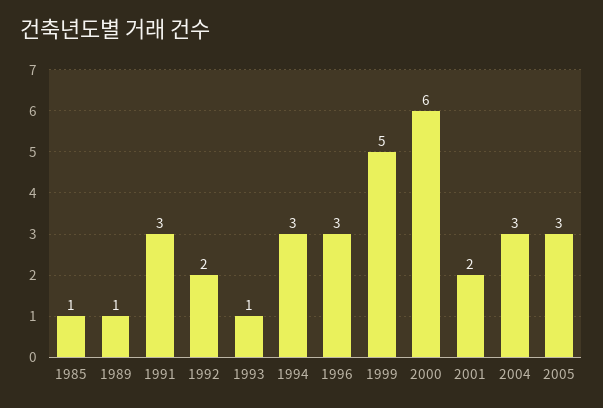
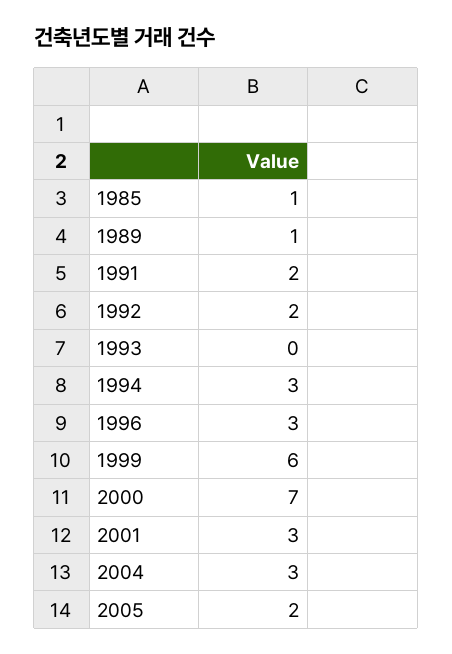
  {
    "1985": 1,
    "1989": 1,
-   "1991": 3,
+   "1991": 2,
    "1992": 2,
-   "1993": 1,
+   "1993": 0,
    "1994": 3,
    "1996": 3,
-   "1999": 5,
+   "1999": 6,
-   "2000": 6,
+   "2000": 7,
-   "2001": 2,
+   "2001": 3,
    "2004": 3,
-   "2005": 3
+   "2005": 2
  }

